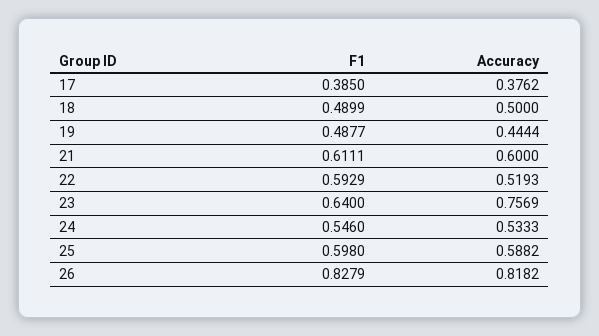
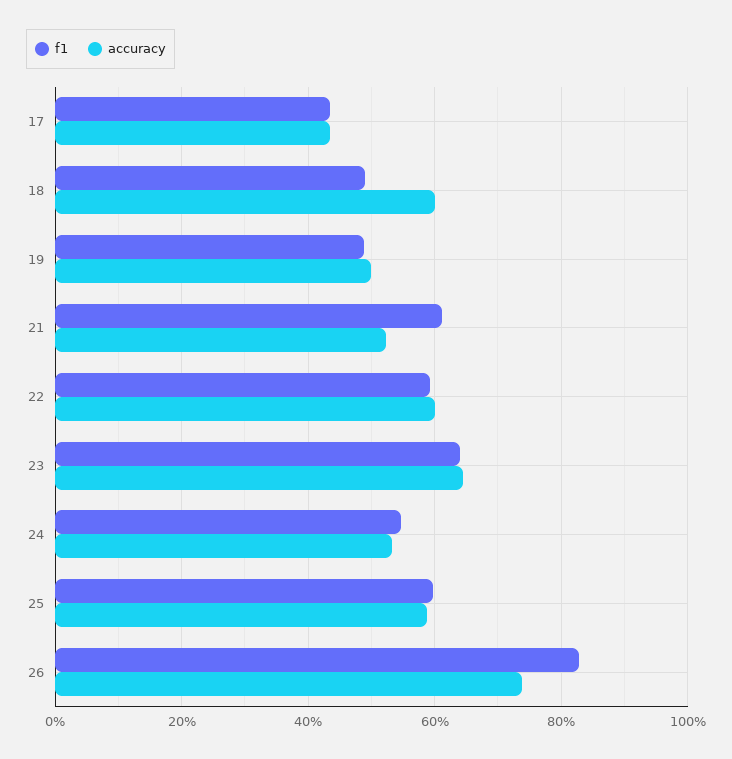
  {
    "F1": {
-     "17": 0.385,
+     "17": 0.44,
      "18": 0.4899,
      "19": 0.4877,
      "21": 0.6111,
      "22": 0.5929,
      "23": 0.64,
      "24": 0.546,
      "25": 0.598,
      "26": 0.8279
    },
    "Accuracy": {
-     "17": 0.3762,
+     "17": 0.44,
-     "18": 0.5,
+     "18": 0.6,
-     "19": 0.4444,
+     "19": 0.5,
-     "21": 0.6,
+     "21": 0.52,
-     "22": 0.5193,
+     "22": 0.6,
-     "23": 0.7569,
+     "23": 0.64,
      "24": 0.5333,
      "25": 0.5882,
-     "26": 0.8182
+     "26": 0.74
    }
  }

